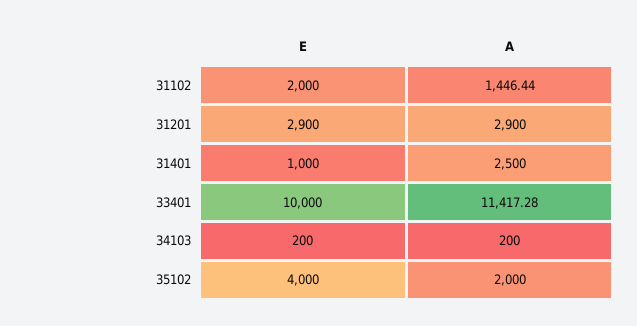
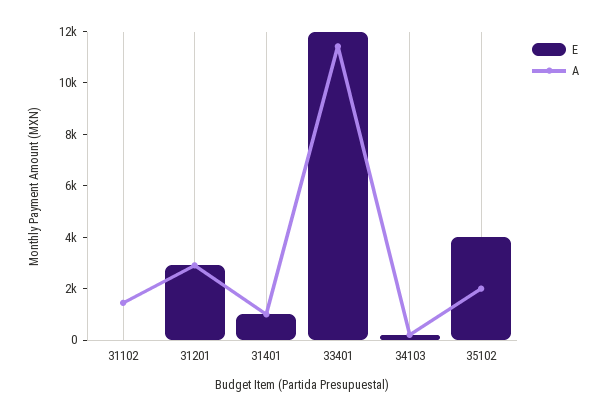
  {
    "E": {
-     "31102": 2000,
+     "31102": 0,
      "31201": 2900,
      "31401": 1000,
-     "33401": 10000,
+     "33401": 12000,
      "34103": 200,
      "35102": 4000
    },
    "A": {
      "31102": 1446.44,
      "31201": 2900,
-     "31401": 2500,
+     "31401": 1000,
      "33401": 11417.28,
      "34103": 200,
      "35102": 2000
    }
  }

